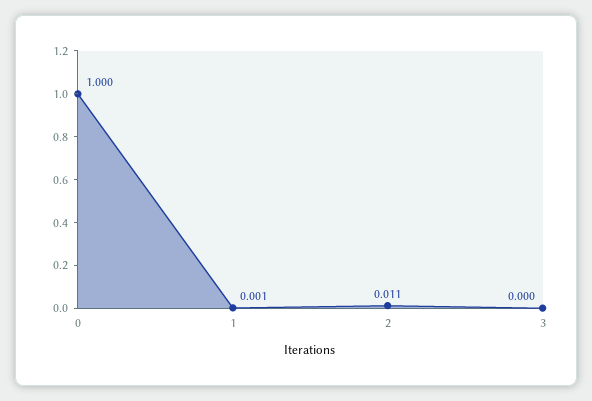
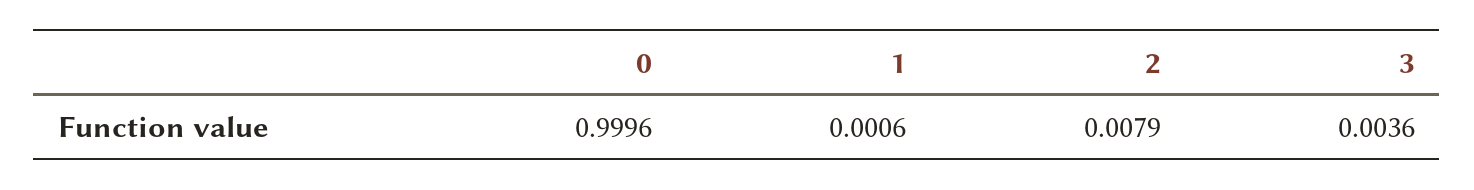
  {
    "0": 0.9996,
    "1": 0.0006,
-   "2": 0.011,
+   "2": 0.0079,
-   "3": 0
+   "3": 0.0036
  }

